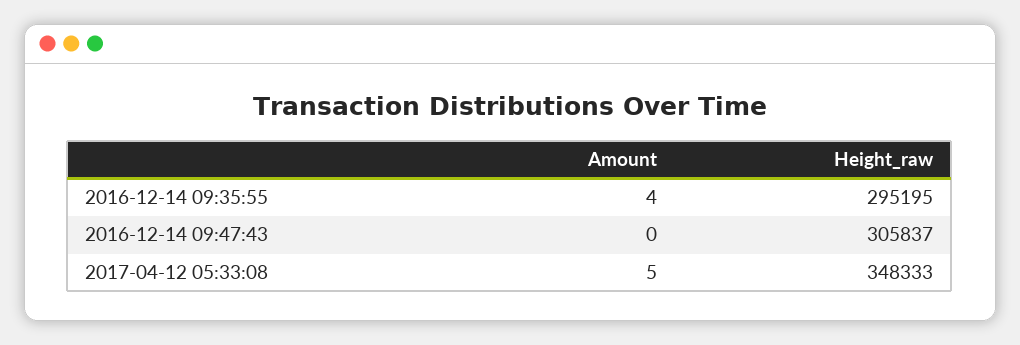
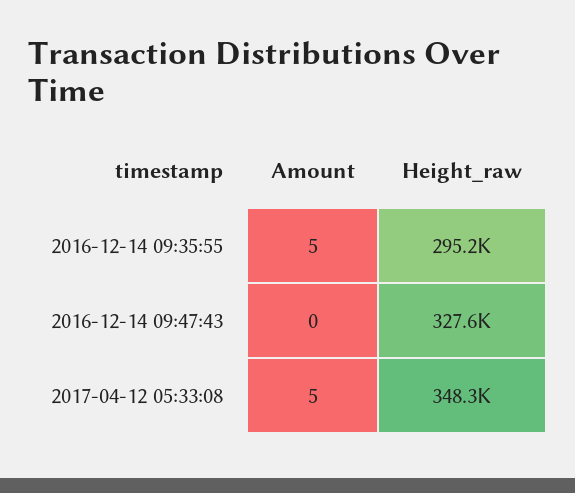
  {
    "Amount": {
-     "2016-12-14 09:35:55": 4,
+     "2016-12-14 09:35:55": 5,
      "2016-12-14 09:47:43": 0,
      "2017-04-12 05:33:08": 5
    },
    "Height_raw": {
      "2016-12-14 09:35:55": 295195,
-     "2016-12-14 09:47:43": 305837,
+     "2016-12-14 09:47:43": 327600,
      "2017-04-12 05:33:08": 348333
    }
  }

